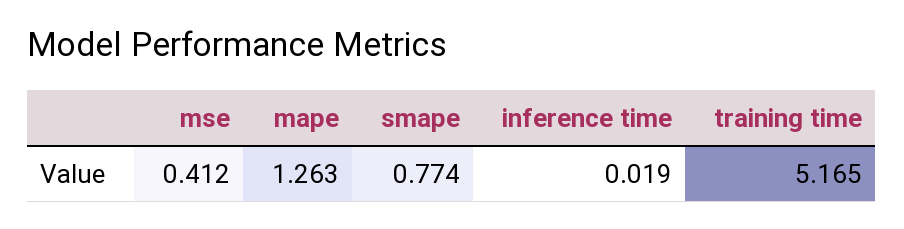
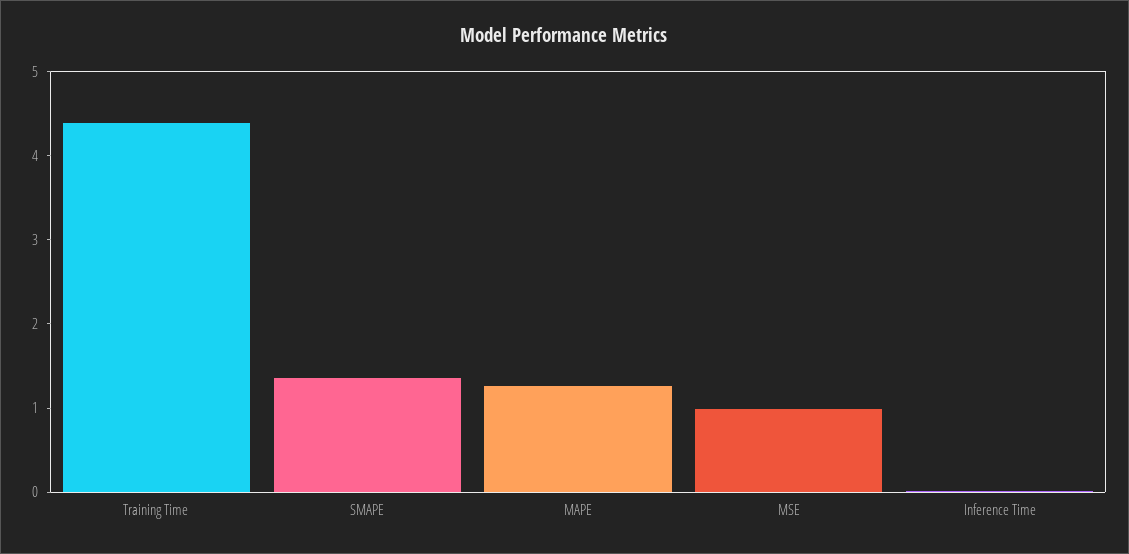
  {
-   "mse": 0.412,
+   "mse": 1,
    "mape": 1.263,
-   "smape": 0.774,
+   "smape": 1.4,
    "inference time": 0.019,
-   "training time": 5.165
+   "training time": 4.4
  }

